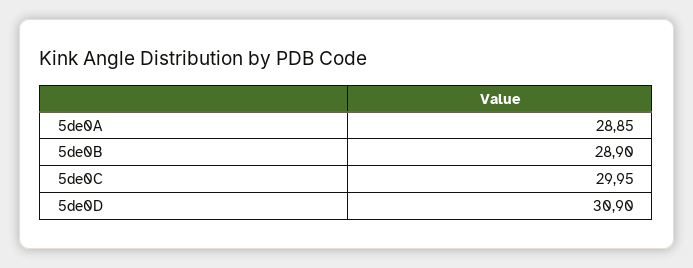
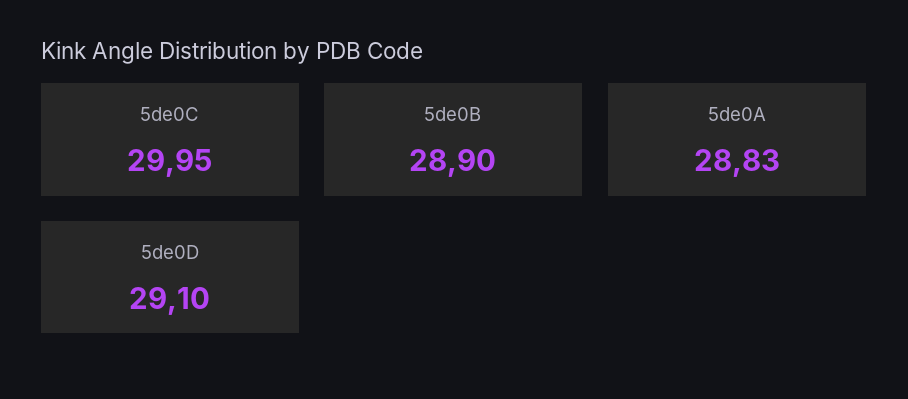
  {
-   "5de0A": 28.85,
+   "5de0A": 28.83,
    "5de0B": 28.9,
    "5de0C": 29.95,
-   "5de0D": 30.9
+   "5de0D": 29.1
  }

